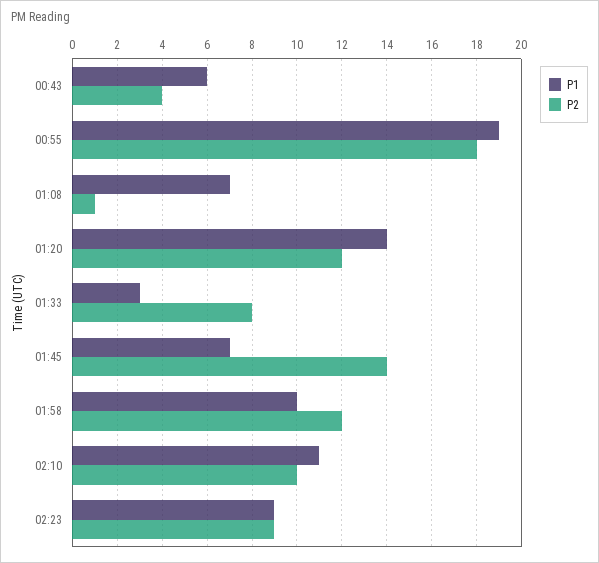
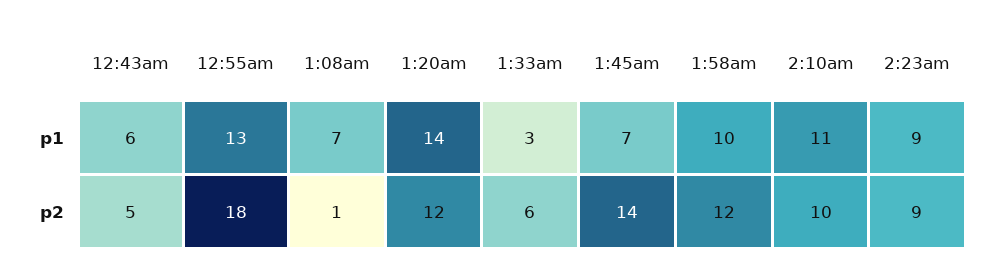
  {
    "P1": {
      "00:43": 6,
-     "00:55": 19,
+     "00:55": 13,
      "01:08": 7,
      "01:20": 14,
      "01:33": 3,
      "01:45": 7,
      "01:58": 10,
      "02:10": 11,
      "02:23": 9
    },
    "P2": {
-     "00:43": 4,
+     "00:43": 5,
      "00:55": 18,
      "01:08": 1,
      "01:20": 12,
-     "01:33": 8,
+     "01:33": 6,
      "01:45": 14,
      "01:58": 12,
      "02:10": 10,
      "02:23": 9
    }
  }

